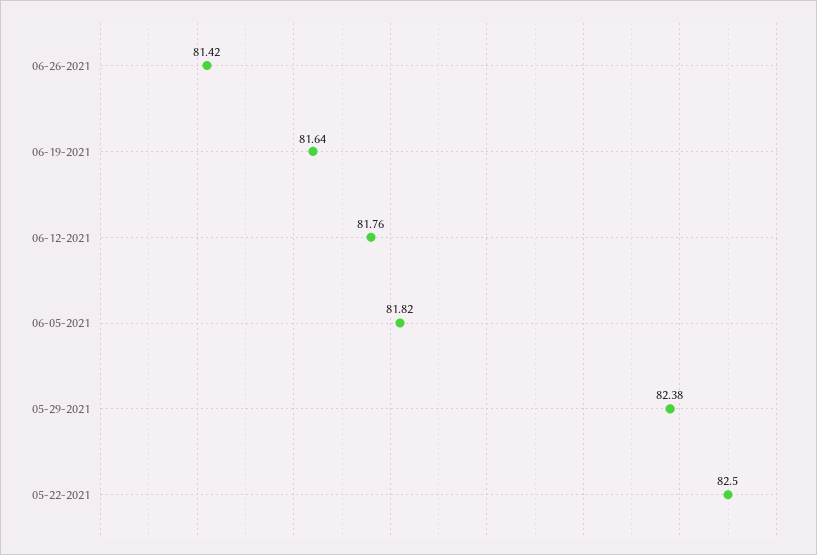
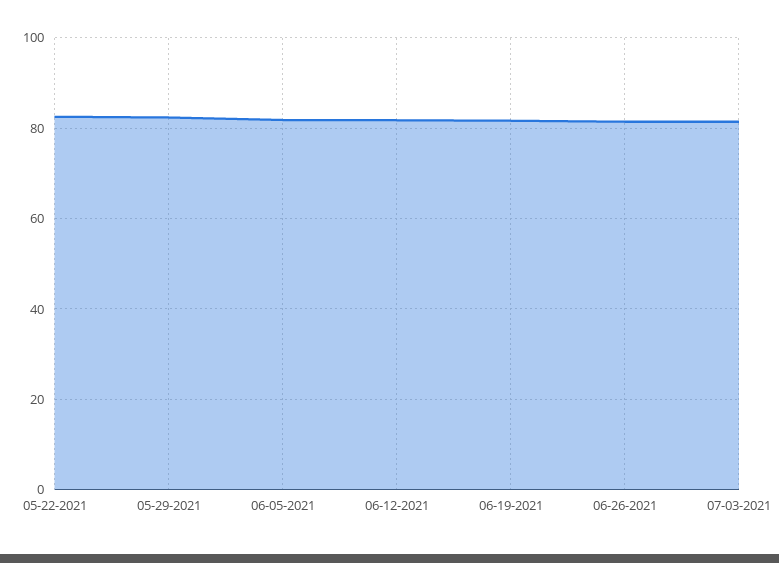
  {
    "06-26-2021": 81.42,
    "06-19-2021": 81.64,
    "06-12-2021": 81.76,
    "06-05-2021": 81.82,
    "05-29-2021": 82.38,
-   "05-22-2021": 82.5
+   "05-22-2021": 82.5,
+   "07-03-2021": 82
  }

